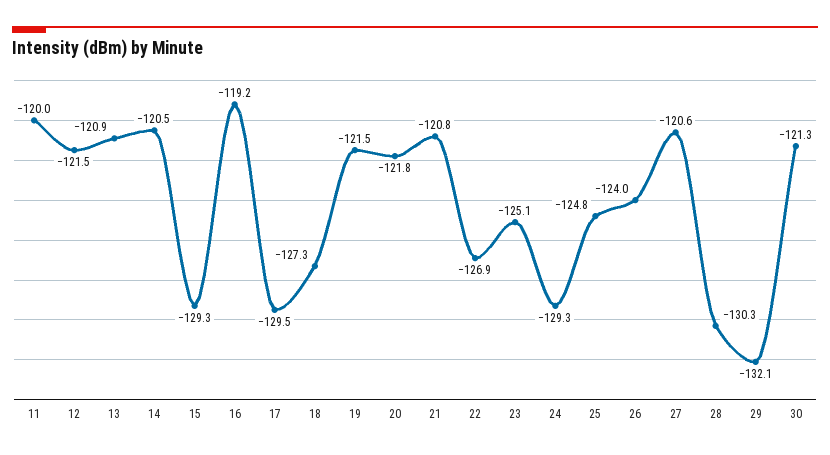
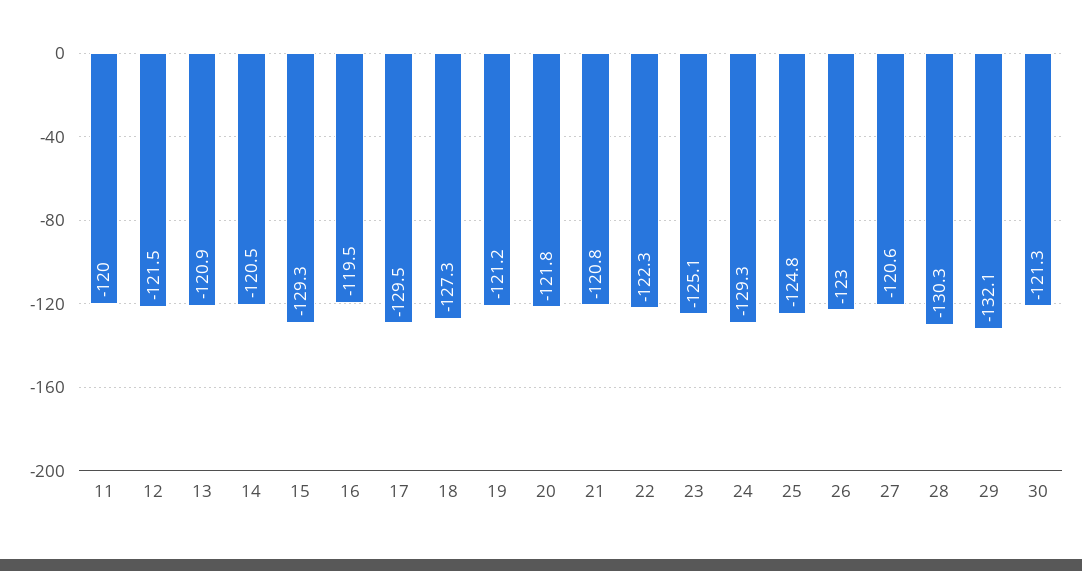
  {
    "11": -120,
    "12": -121.5,
    "13": -120.9,
    "14": -120.5,
    "15": -129.3,
-   "16": -119.2,
+   "16": -119.5,
    "17": -129.5,
    "18": -127.3,
-   "19": -121.5,
+   "19": -121.2,
    "20": -121.8,
    "21": -120.8,
-   "22": -126.9,
+   "22": -122.3,
    "23": -125.1,
    "24": -129.3,
    "25": -124.8,
-   "26": -124,
+   "26": -123,
    "27": -120.6,
    "28": -130.3,
    "29": -132.1,
    "30": -121.3
  }

